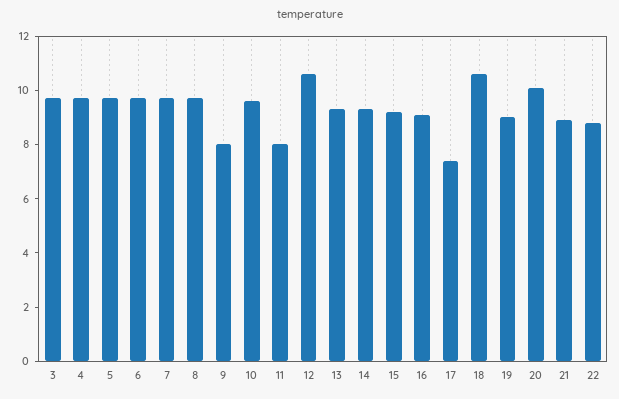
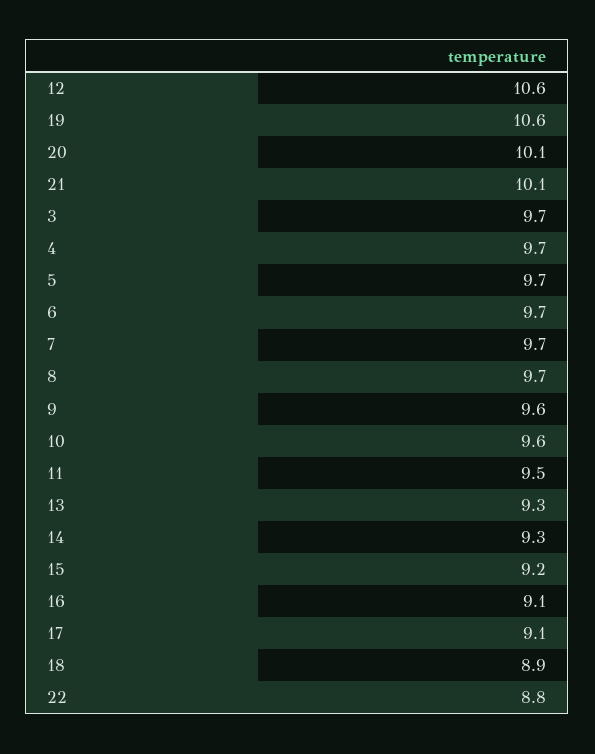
  {
    "3": 9.7,
    "4": 9.7,
    "5": 9.7,
    "6": 9.7,
    "7": 9.7,
    "8": 9.7,
-   "9": 8,
+   "9": 9.6,
    "10": 9.6,
-   "11": 8,
+   "11": 9.5,
    "12": 10.6,
    "13": 9.3,
    "14": 9.3,
    "15": 9.2,
    "16": 9.1,
-   "17": 7.5,
+   "17": 9.1,
-   "18": 10.5,
+   "18": 8.9,
-   "19": 9,
+   "19": 10.6,
    "20": 10.1,
-   "21": 9,
+   "21": 10.1,
    "22": 8.8
  }

